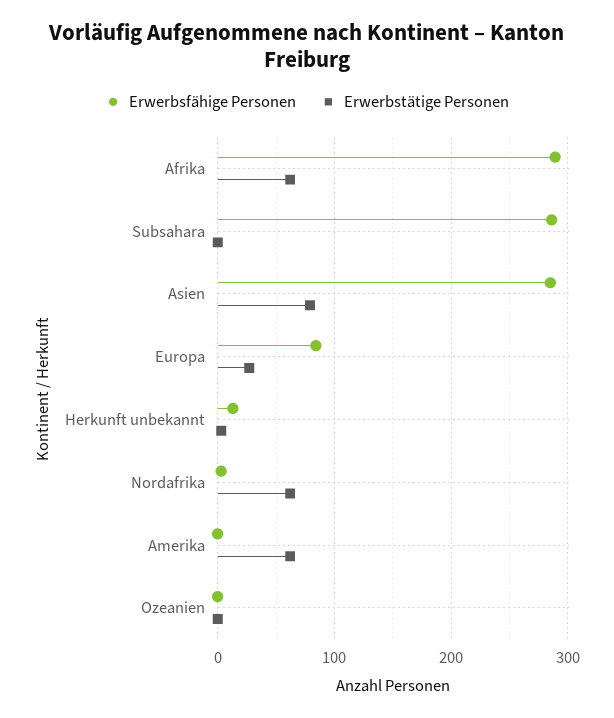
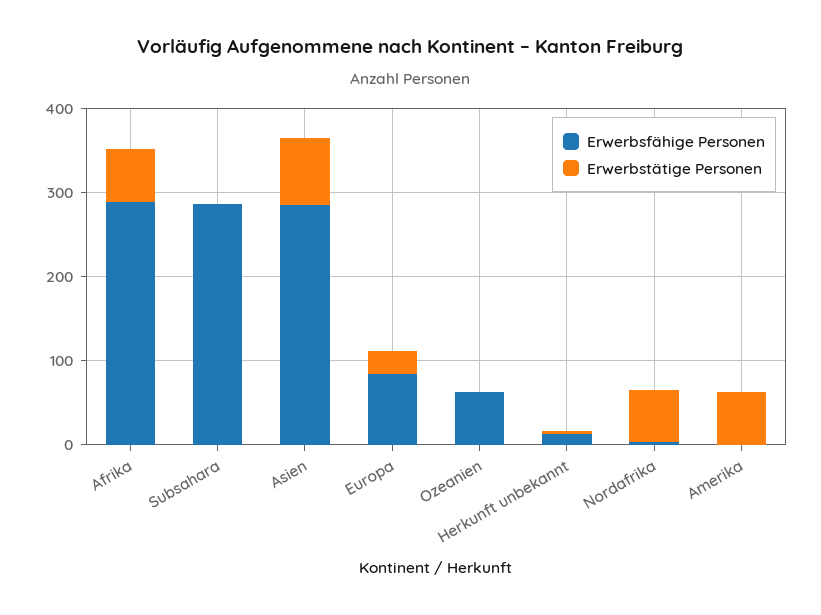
  {
    "Erwerbsfähige Personen": {
      "Afrika": 290,
      "Subsahara": 290,
      "Asien": 290,
      "Europa": 80,
      "Herkunft unbekannt": 10,
      "Nordafrika": 0,
      "Amerika": 0,
-     "Ozeanien": 0
+     "Ozeanien": 60
    },
    "Erwerbstätige Personen": {
      "Afrika": 60,
      "Subsahara": 0,
      "Asien": 80,
      "Europa": 30,
      "Herkunft unbekannt": 0,
      "Nordafrika": 60,
      "Amerika": 60,
      "Ozeanien": 0
    }
  }

